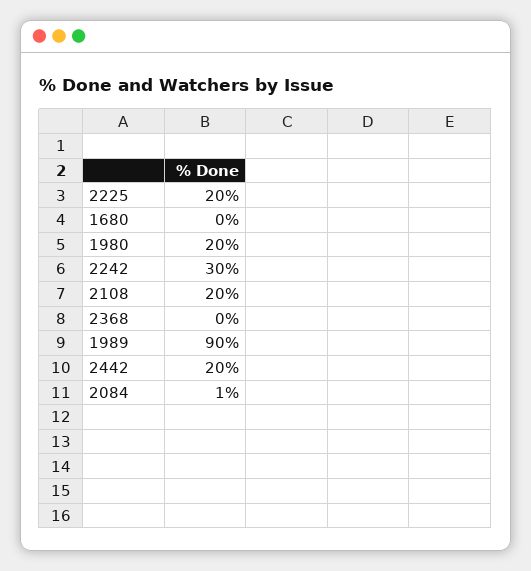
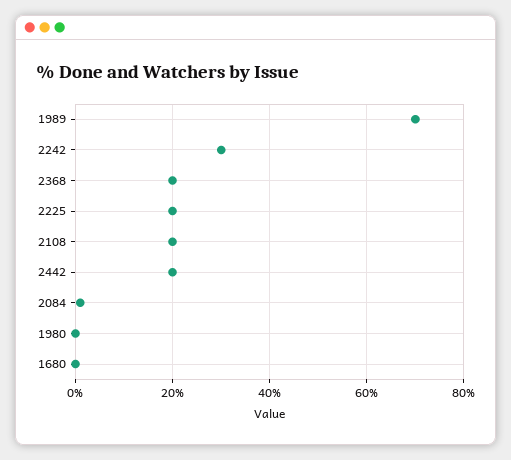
  {
    "2225": 20,
    "1680": 0,
-   "1980": 20,
+   "1980": 0,
    "2242": 30,
    "2108": 20,
-   "2368": 0,
+   "2368": 20,
-   "1989": 90,
+   "1989": 70,
    "2442": 20,
    "2084": 1
  }

